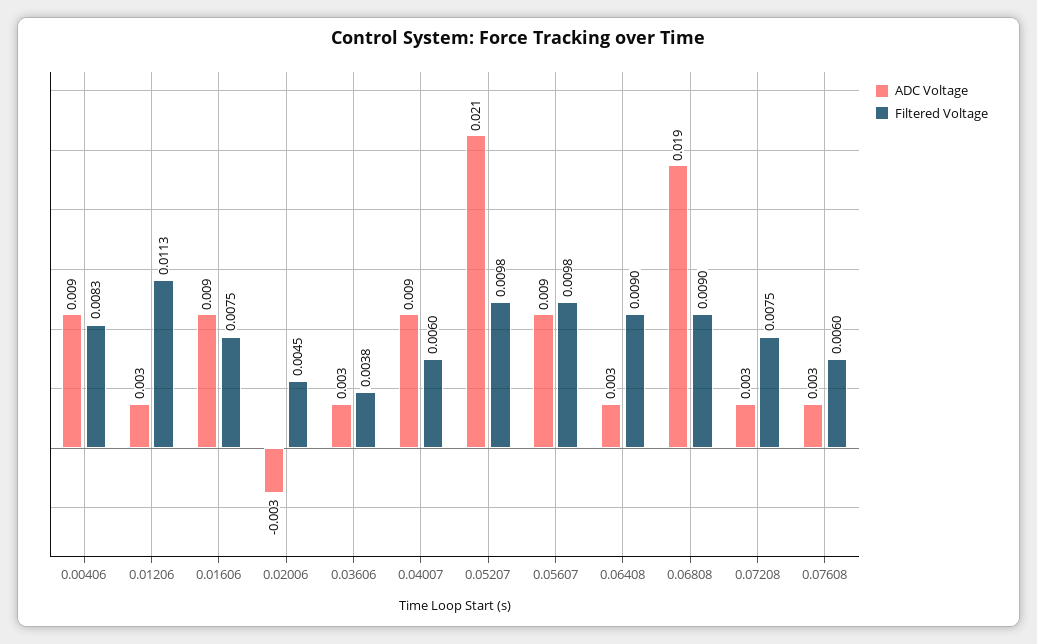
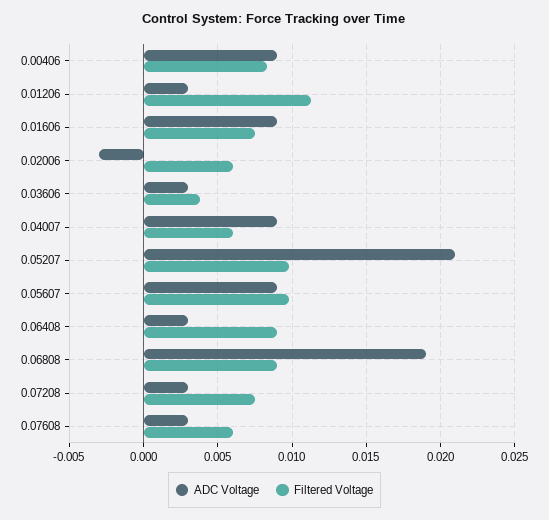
  {
    "ADC Voltage": {
      "0.00406": 0.009,
      "0.01206": 0.003,
      "0.01606": 0.009,
      "0.02006": -0.003,
      "0.03606": 0.003,
      "0.04007": 0.009,
      "0.05207": 0.021,
      "0.05607": 0.009,
      "0.06408": 0.003,
      "0.06808": 0.019,
      "0.07208": 0.003,
      "0.07608": 0.003
    },
    "Filtered Voltage": {
      "0.00406": 0.0083,
      "0.01206": 0.0113,
      "0.01606": 0.0075,
-     "0.02006": 0.0045,
+     "0.02006": 0.006,
      "0.03606": 0.0038,
      "0.04007": 0.006,
      "0.05207": 0.0098,
      "0.05607": 0.0098,
      "0.06408": 0.009,
      "0.06808": 0.009,
      "0.07208": 0.0075,
      "0.07608": 0.006
    }
  }

